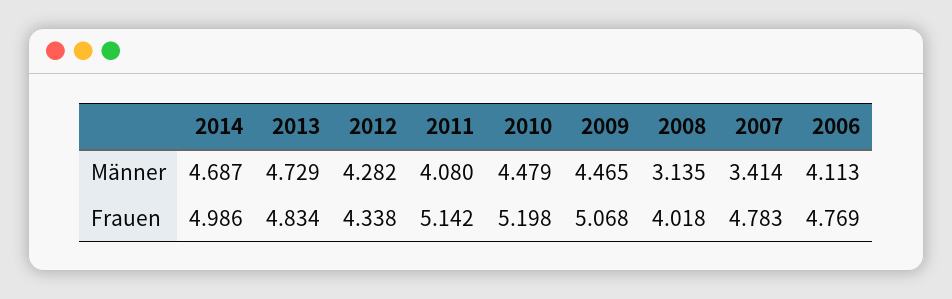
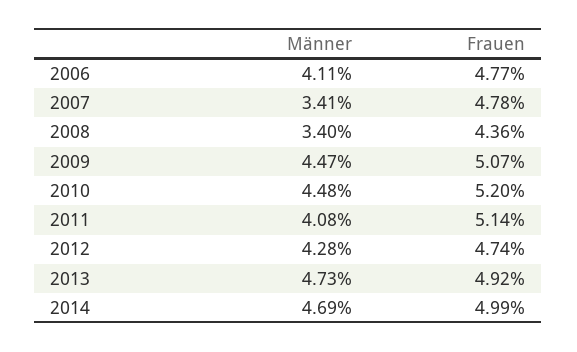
  {
    "2014": {
      "Männer": 4.687,
      "Frauen": 4.986
    },
    "2013": {
      "Männer": 4.729,
-     "Frauen": 4.834
+     "Frauen": 4.92
    },
    "2012": {
      "Männer": 4.282,
-     "Frauen": 4.338
+     "Frauen": 4.74
    },
    "2011": {
      "Männer": 4.08,
      "Frauen": 5.142
    },
    "2010": {
      "Männer": 4.479,
      "Frauen": 5.198
    },
    "2009": {
      "Männer": 4.465,
      "Frauen": 5.068
    },
    "2008": {
-     "Männer": 3.135,
+     "Männer": 3.4,
-     "Frauen": 4.018
+     "Frauen": 4.36
    },
    "2007": {
      "Männer": 3.414,
      "Frauen": 4.783
    },
    "2006": {
      "Männer": 4.113,
      "Frauen": 4.769
    }
  }

